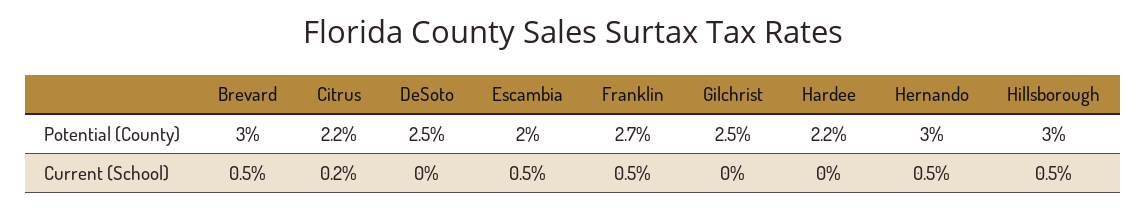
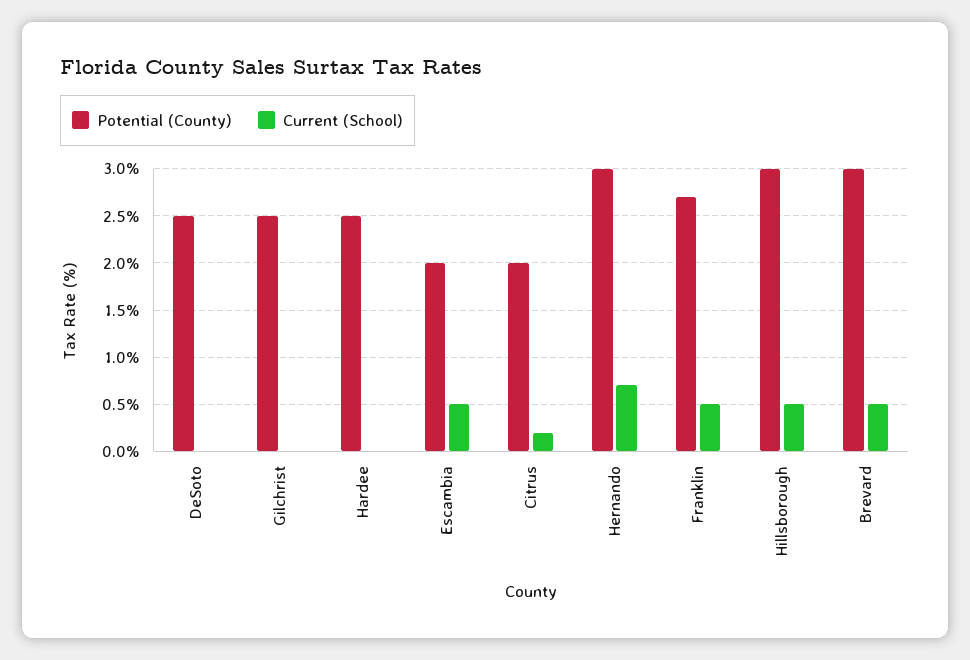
  {
    "Potential (County)": {
      "Brevard": 3,
-     "Citrus": 2.2,
+     "Citrus": 2,
      "DeSoto": 2.5,
      "Escambia": 2,
      "Franklin": 2.7,
      "Gilchrist": 2.5,
-     "Hardee": 2.2,
+     "Hardee": 2.5,
      "Hernando": 3,
      "Hillsborough": 3
    },
    "Current (School)": {
      "Brevard": 0.5,
      "Citrus": 0.2,
      "DeSoto": 0,
      "Escambia": 0.5,
      "Franklin": 0.5,
      "Gilchrist": 0,
      "Hardee": 0,
-     "Hernando": 0.5,
+     "Hernando": 0.7,
      "Hillsborough": 0.5
    }
  }

